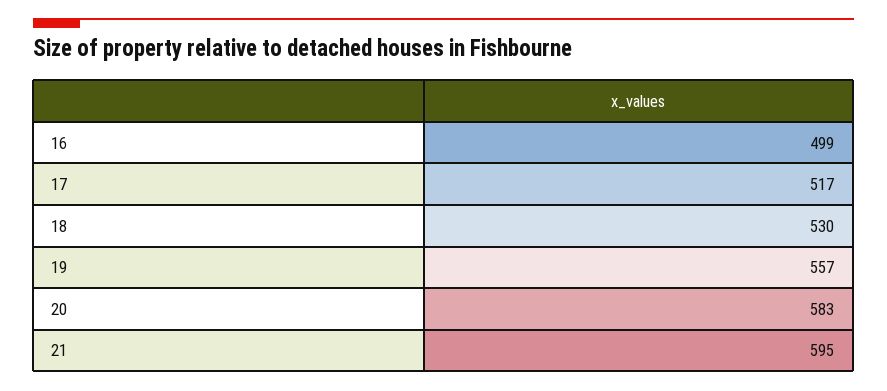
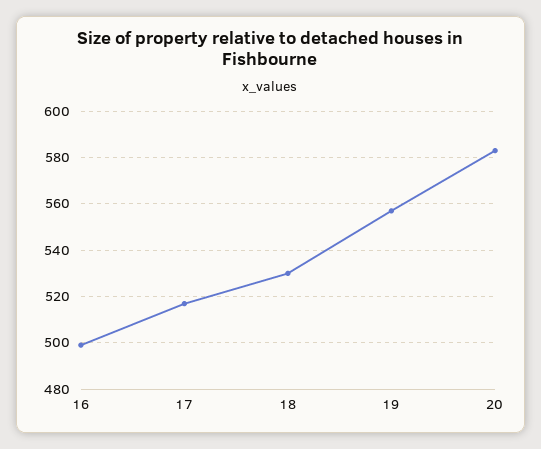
  {
    "16": 499,
    "17": 517,
    "18": 530,
    "19": 557,
-   "20": 583,
+   "20": 583
-   "21": 595
  }

